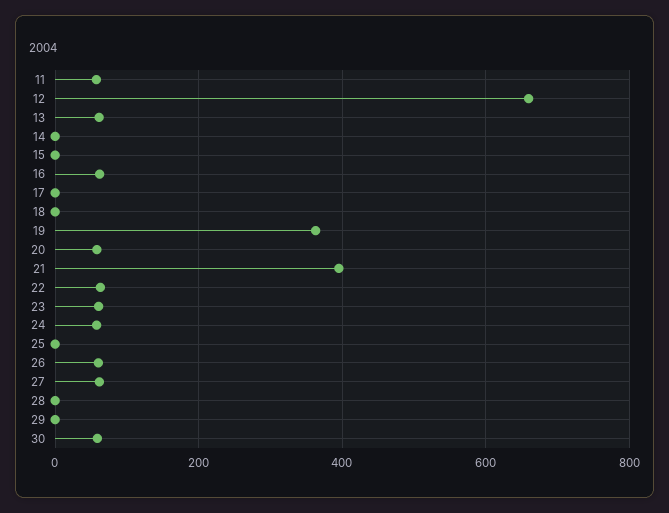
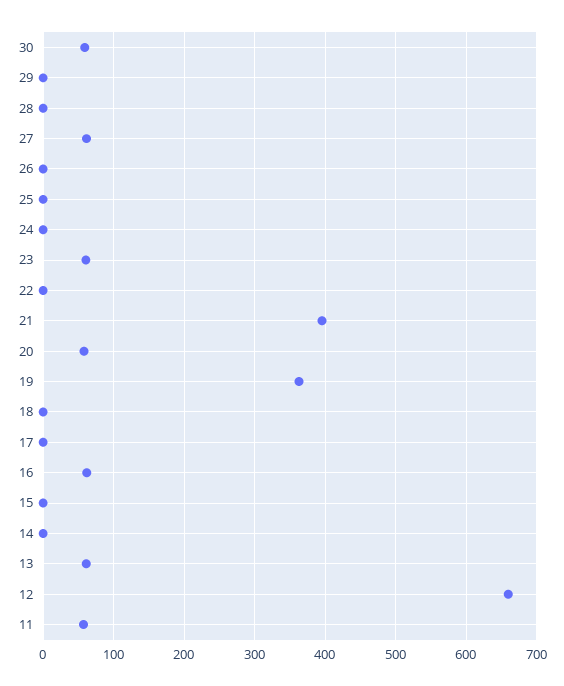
  {
    "11": 60,
    "12": 660,
    "13": 60,
    "14": 0,
    "15": 0,
    "16": 60,
    "17": 0,
    "18": 0,
    "19": 360,
    "20": 60,
    "21": 400,
-   "22": 60,
+   "22": 0,
    "23": 60,
-   "24": 60,
+   "24": 0,
    "25": 0,
-   "26": 60,
+   "26": 0,
    "27": 60,
    "28": 0,
    "29": 0,
    "30": 60
  }

